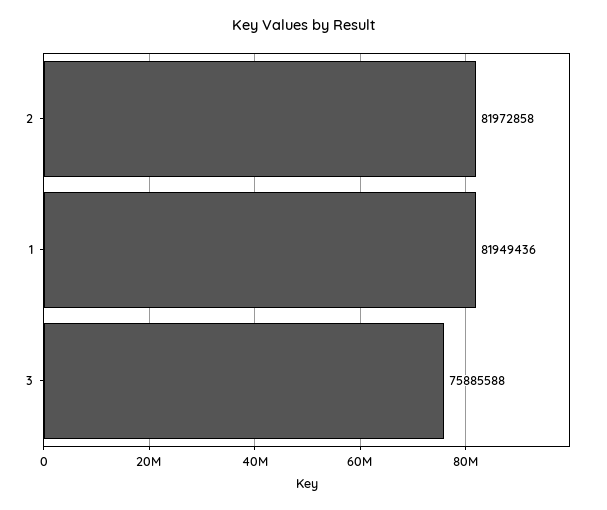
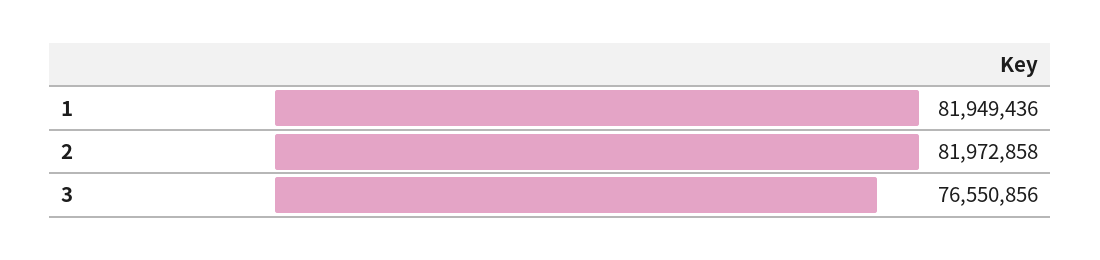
  {
    "2": 81972858,
    "1": 81949436,
-   "3": 75885588
+   "3": 76550856
  }

